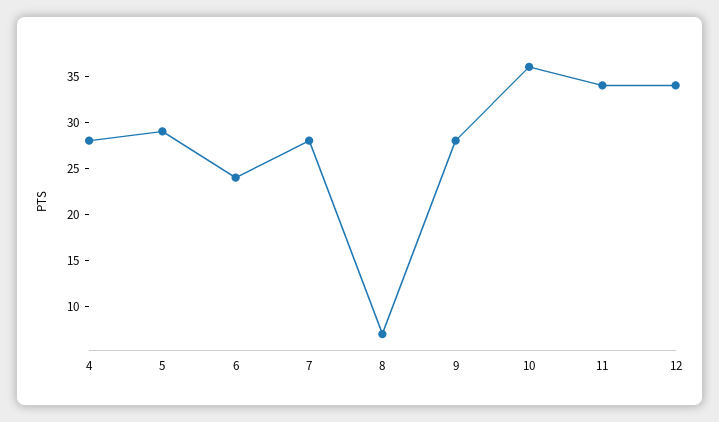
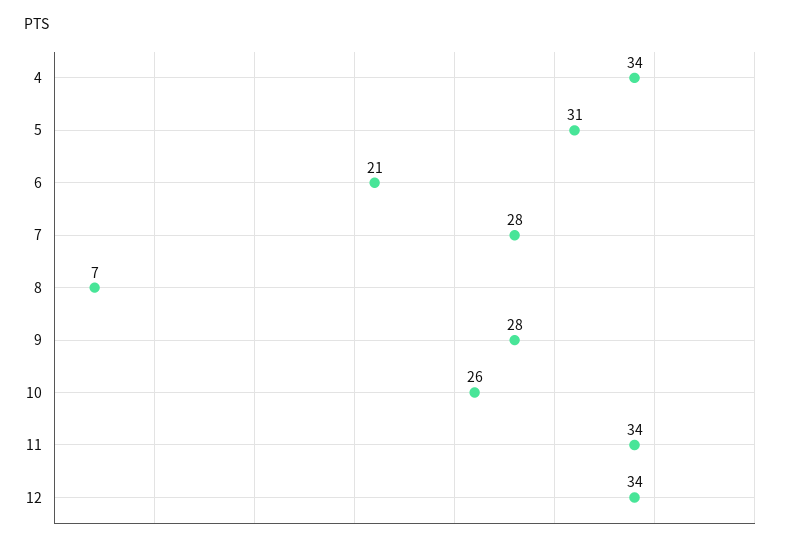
  {
-   "4": 28,
+   "4": 34,
-   "5": 29,
+   "5": 31,
-   "6": 24,
+   "6": 21,
    "7": 28,
    "8": 7,
    "9": 28,
-   "10": 36,
+   "10": 26,
    "11": 34,
    "12": 34
  }

